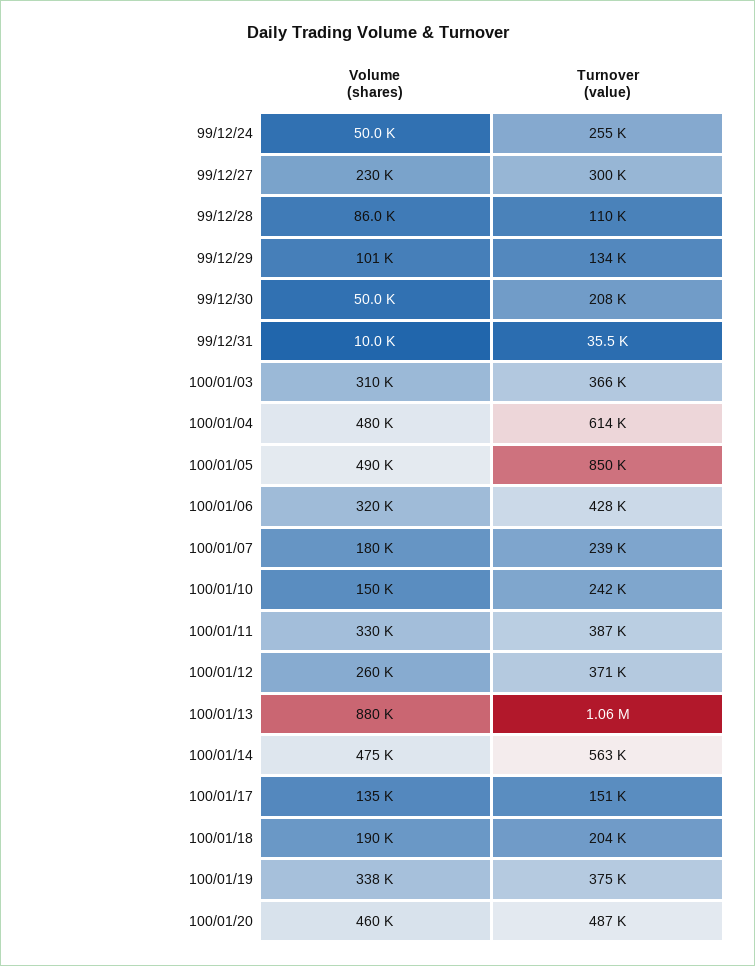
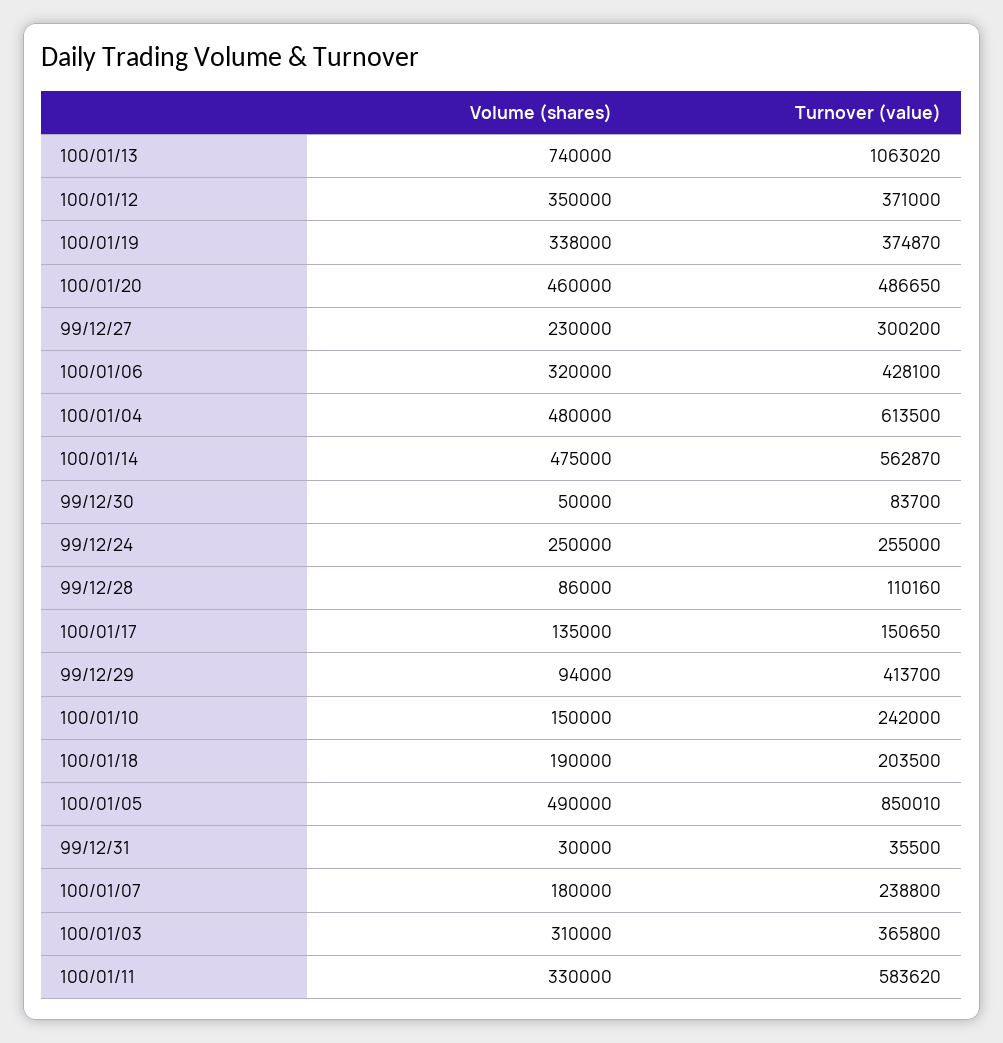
  {
    "Volume (shares)": {
-     "99/12/24": 50000,
+     "99/12/24": 250000,
      "99/12/27": 230000,
      "99/12/28": 86000,
-     "99/12/29": 101000,
+     "99/12/29": 94000,
      "99/12/30": 50000,
-     "99/12/31": 10000,
+     "99/12/31": 30000,
      "100/01/03": 310000,
      "100/01/04": 480000,
      "100/01/05": 490000,
      "100/01/06": 320000,
      "100/01/07": 180000,
      "100/01/10": 150000,
      "100/01/11": 330000,
-     "100/01/12": 260000,
+     "100/01/12": 350000,
-     "100/01/13": 880000,
+     "100/01/13": 740000,
      "100/01/14": 475000,
      "100/01/17": 135000,
      "100/01/18": 190000,
      "100/01/19": 338000,
      "100/01/20": 460000
    },
    "Turnover (value)": {
      "99/12/24": 255000,
      "99/12/27": 300200,
      "99/12/28": 110160,
-     "99/12/29": 134000,
+     "99/12/29": 413700,
-     "99/12/30": 208000,
+     "99/12/30": 83700,
      "99/12/31": 35500,
      "100/01/03": 365800,
      "100/01/04": 613500,
      "100/01/05": 850010,
      "100/01/06": 428100,
      "100/01/07": 238800,
      "100/01/10": 242000,
-     "100/01/11": 387000,
+     "100/01/11": 583620,
      "100/01/12": 371000,
      "100/01/13": 1063020,
      "100/01/14": 562870,
      "100/01/17": 150650,
      "100/01/18": 203500,
      "100/01/19": 374870,
      "100/01/20": 486650
    }
  }

